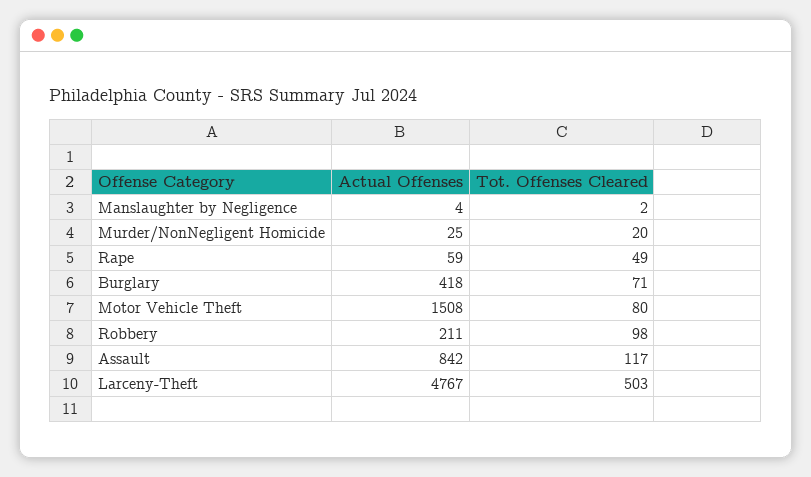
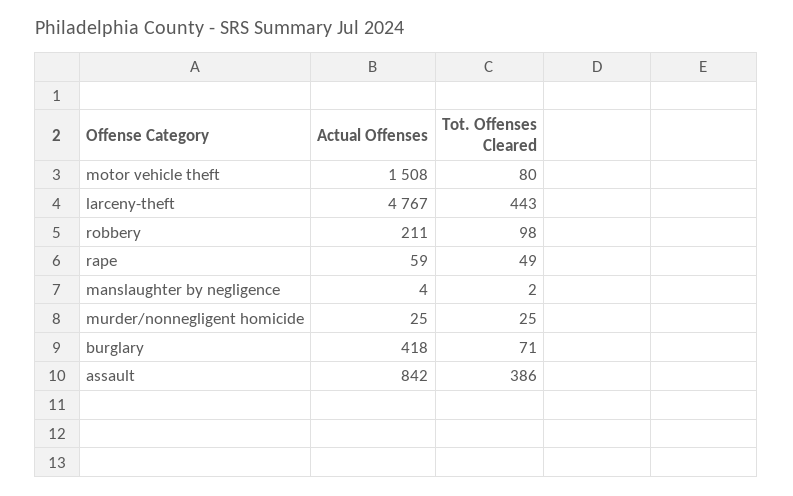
  {
    "Actual Offenses": {
      "Manslaughter by Negligence": 4,
      "Murder/NonNegligent Homicide": 25,
      "Rape": 59,
      "Burglary": 418,
      "Motor Vehicle Theft": 1508,
      "Robbery": 211,
      "Assault": 842,
      "Larceny-Theft": 4767
    },
    "Tot. Offenses Cleared": {
      "Manslaughter by Negligence": 2,
-     "Murder/NonNegligent Homicide": 20,
+     "Murder/NonNegligent Homicide": 25,
      "Rape": 49,
      "Burglary": 71,
      "Motor Vehicle Theft": 80,
      "Robbery": 98,
-     "Assault": 117,
+     "Assault": 386,
-     "Larceny-Theft": 503
+     "Larceny-Theft": 443
    }
  }

